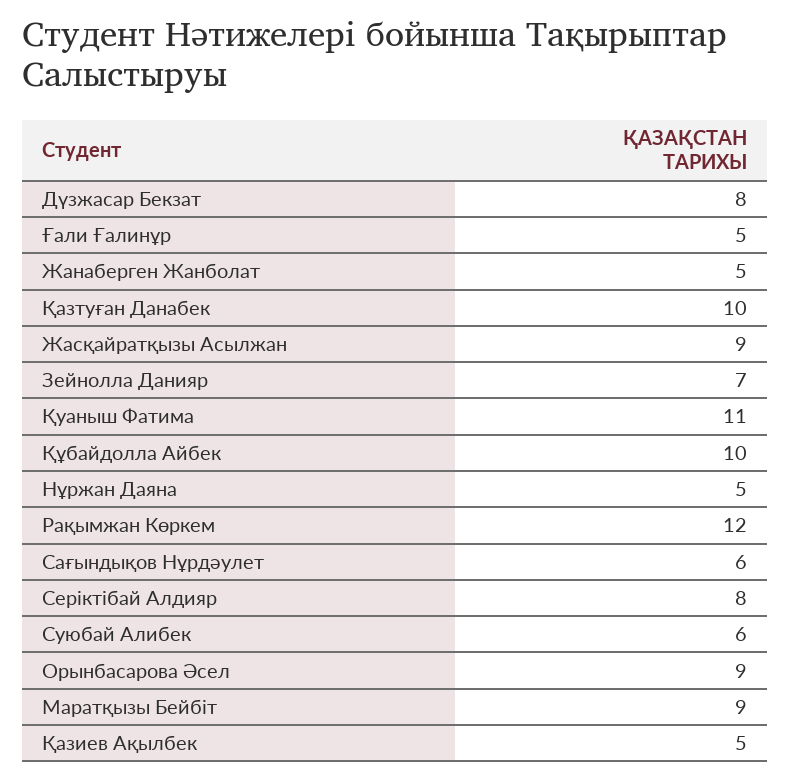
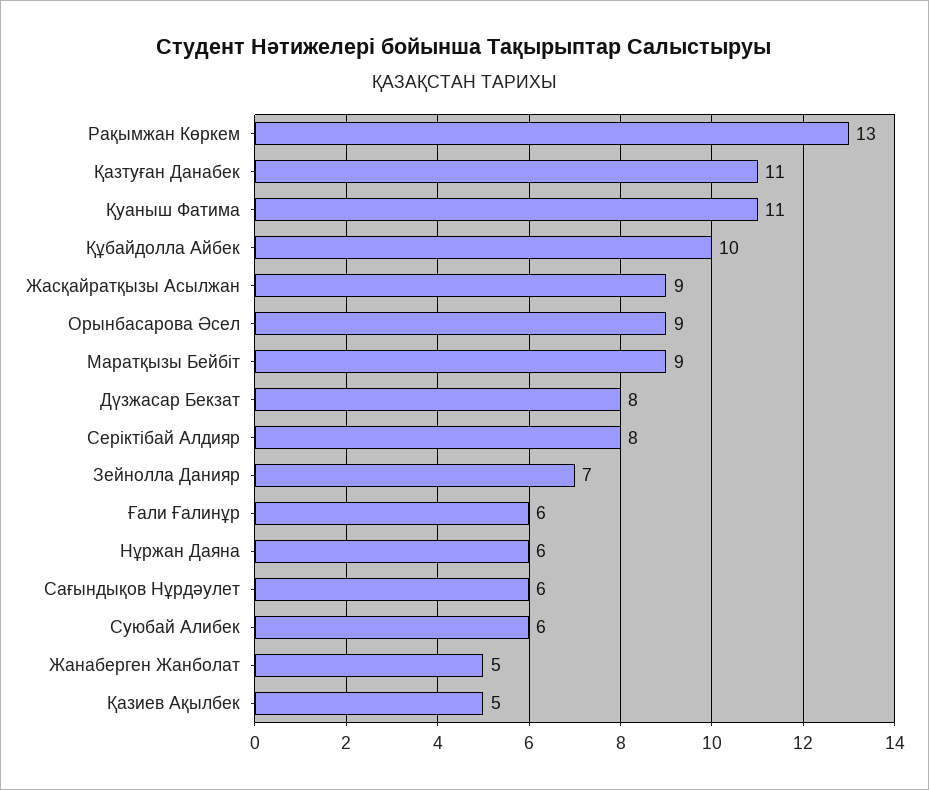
  {
    "Дүзжасар Бекзат": 8,
-   "Ғали Ғалинұр": 5,
+   "Ғали Ғалинұр": 6,
    "Жанаберген Жанболат": 5,
-   "Қазтуған Данабек": 10,
+   "Қазтуған Данабек": 11,
    "Жасқайратқызы Асылжан": 9,
    "Зейнолла Данияр": 7,
    "Қуаныш Фатима": 11,
    "Құбайдолла Айбек": 10,
-   "Нұржан Даяна": 5,
+   "Нұржан Даяна": 6,
-   "Рақымжан Көркем": 12,
+   "Рақымжан Көркем": 13,
    "Сағындықов Нұрдәулет": 6,
    "Серіктібай Алдияр": 8,
    "Суюбай Алибек": 6,
    "Орынбасарова Әсел": 9,
    "Маратқызы Бейбіт": 9,
    "Қазиев Ақылбек": 5
  }

